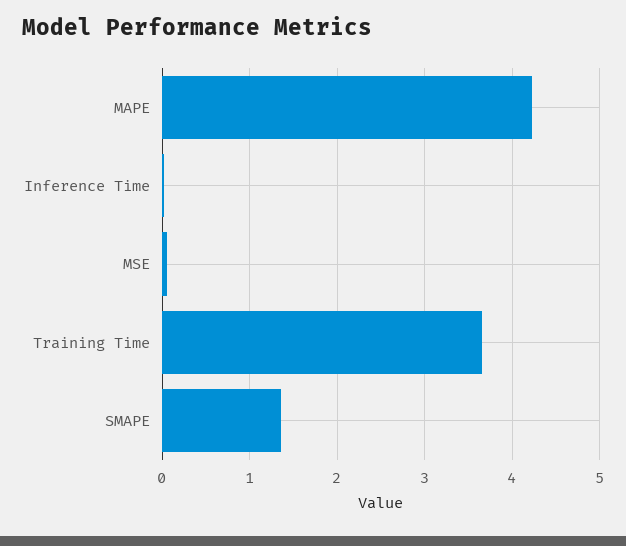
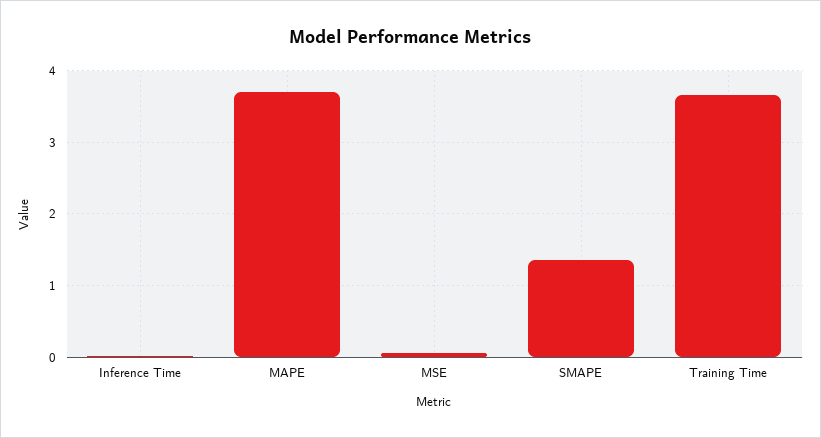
  {
-   "MAPE": 4.2,
+   "MAPE": 3.7,
    "Inference Time": 0,
    "MSE": 0.1,
    "Training Time": 3.7,
    "SMAPE": 1.4
  }

